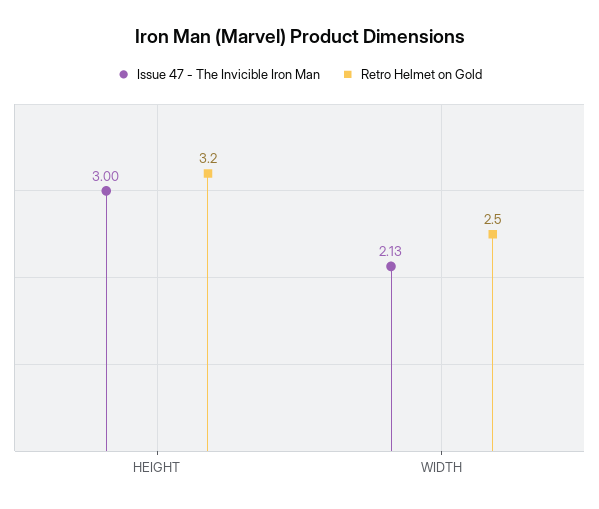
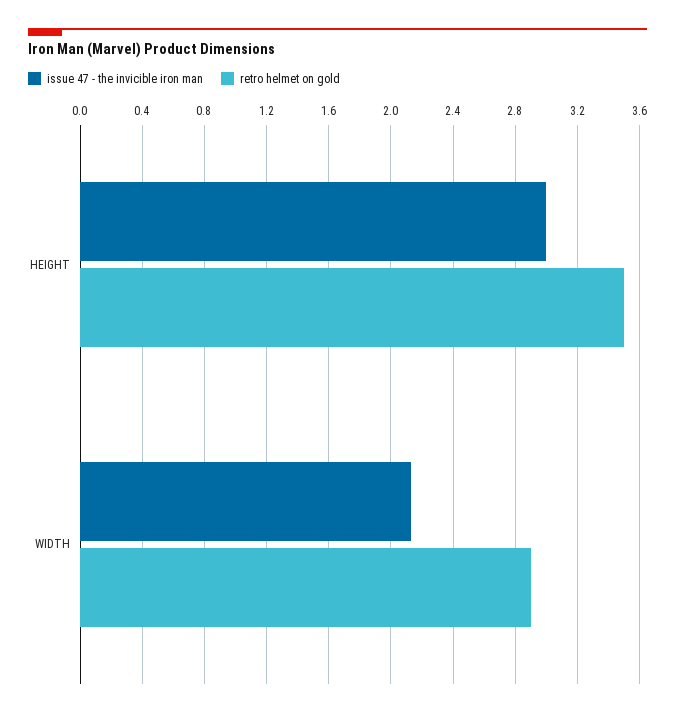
  {
    "Issue 47 - The Invicible Iron Man": {
      "HEIGHT": 3,
      "WIDTH": 2.13
    },
    "Retro Helmet on Gold": {
-     "HEIGHT": 3.2,
+     "HEIGHT": 3.5,
-     "WIDTH": 2.5
+     "WIDTH": 2.9
    }
  }

